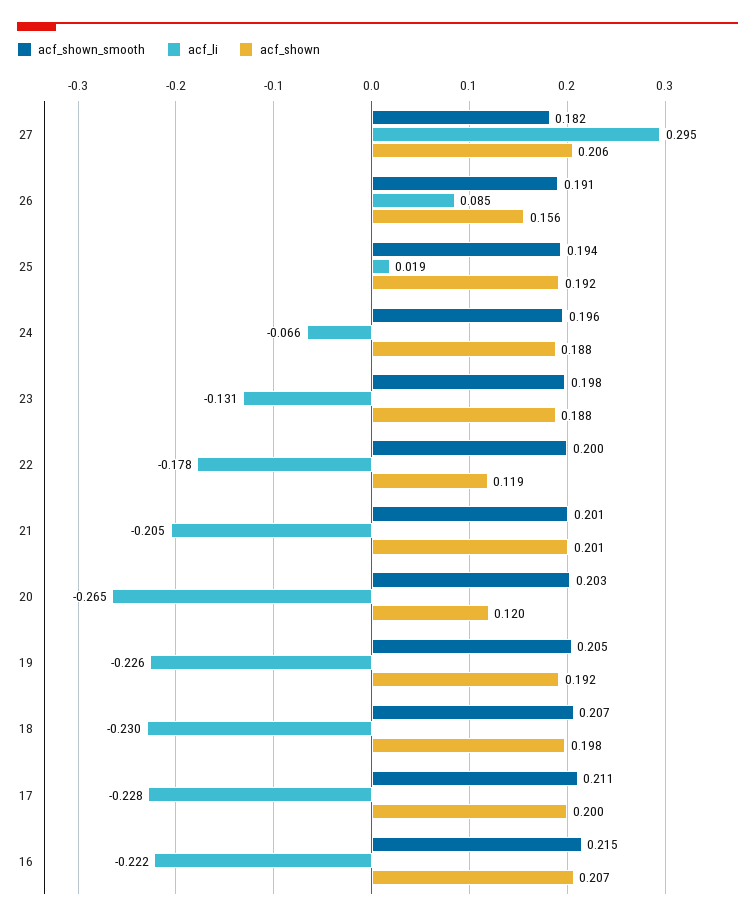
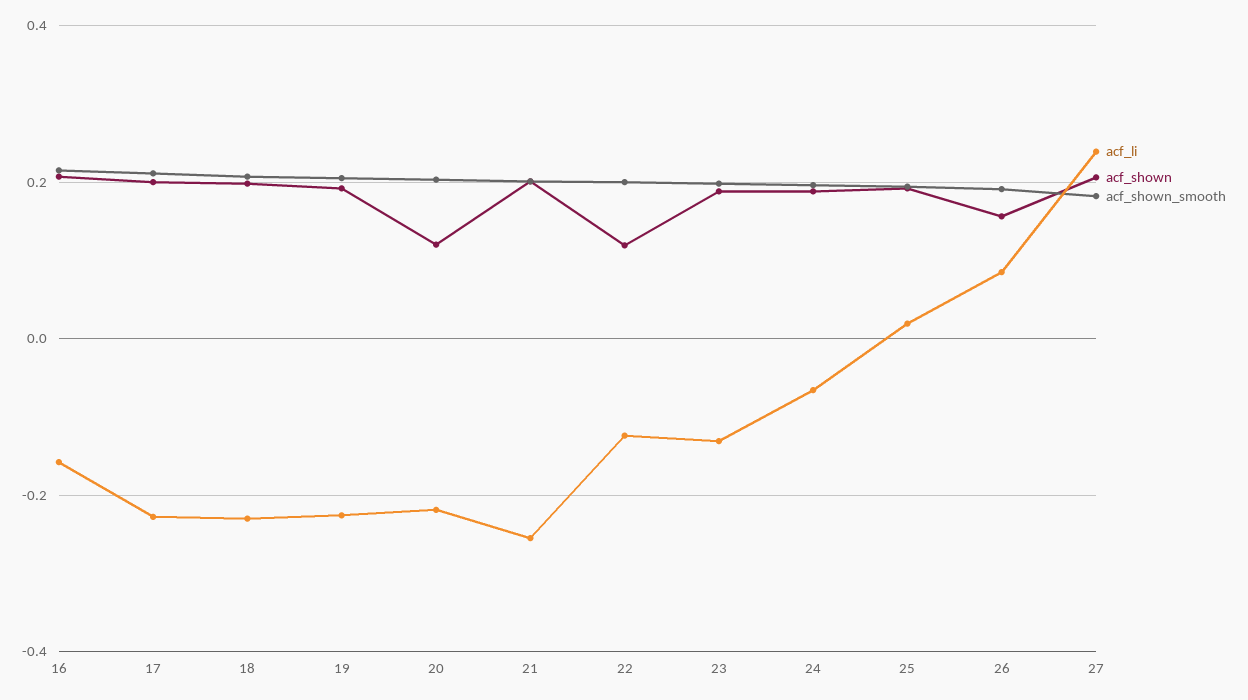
  {
    "acf_shown_smooth": {
      "27": 0.182,
      "26": 0.191,
      "25": 0.194,
      "24": 0.196,
      "23": 0.198,
      "22": 0.2,
      "21": 0.201,
      "20": 0.203,
      "19": 0.205,
      "18": 0.207,
      "17": 0.211,
      "16": 0.215
    },
    "acf_li": {
-     "27": 0.295,
+     "27": 0.24,
      "26": 0.085,
      "25": 0.019,
      "24": -0.066,
      "23": -0.131,
-     "22": -0.178,
+     "22": -0.12,
-     "21": -0.205,
+     "21": -0.26,
-     "20": -0.265,
+     "20": -0.22,
      "19": -0.226,
      "18": -0.23,
      "17": -0.228,
-     "16": -0.222
+     "16": -0.16
    },
    "acf_shown": {
      "27": 0.206,
      "26": 0.156,
      "25": 0.192,
      "24": 0.188,
      "23": 0.188,
      "22": 0.119,
      "21": 0.201,
      "20": 0.12,
      "19": 0.192,
      "18": 0.198,
      "17": 0.2,
      "16": 0.207
    }
  }

